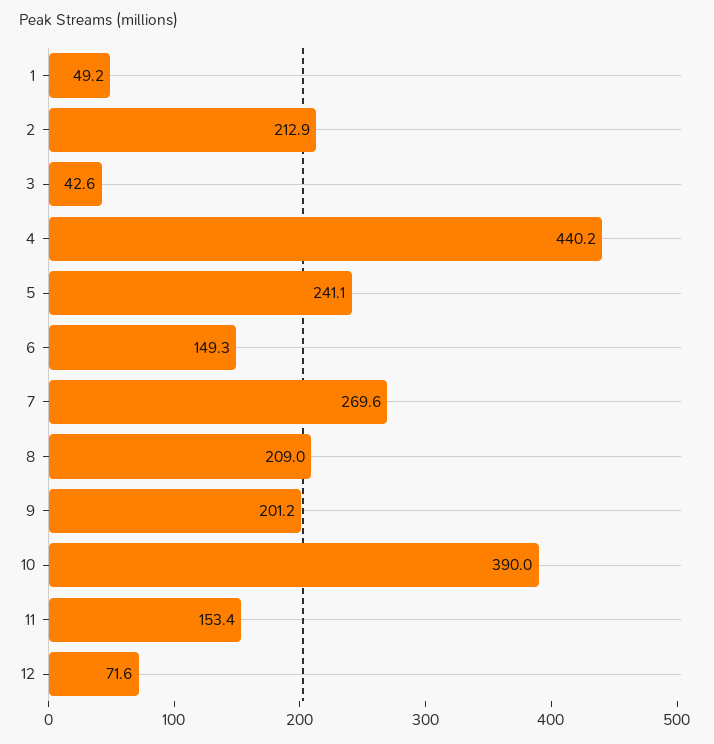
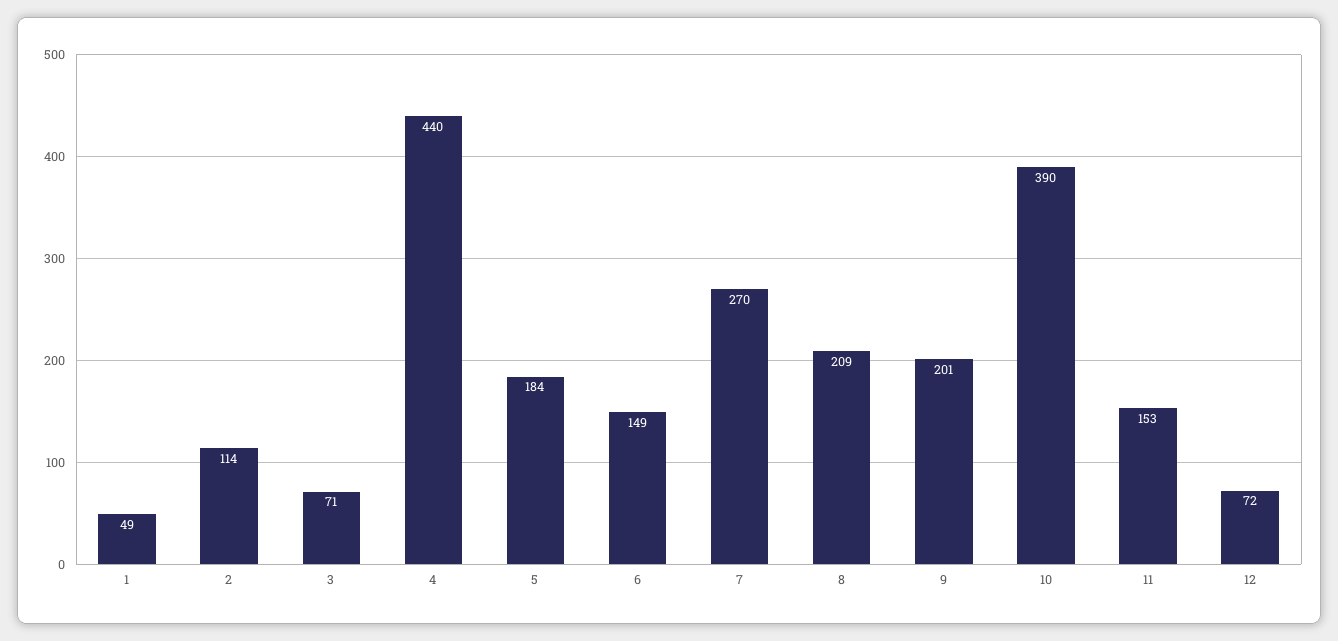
  {
    "1": 49.2,
-   "2": 212.9,
+   "2": 114,
-   "3": 42.6,
+   "3": 71,
    "4": 440.2,
-   "5": 241.1,
+   "5": 184,
    "6": 149.3,
    "7": 269.6,
    "8": 209,
    "9": 201.2,
    "10": 390,
    "11": 153.4,
    "12": 71.6
  }

